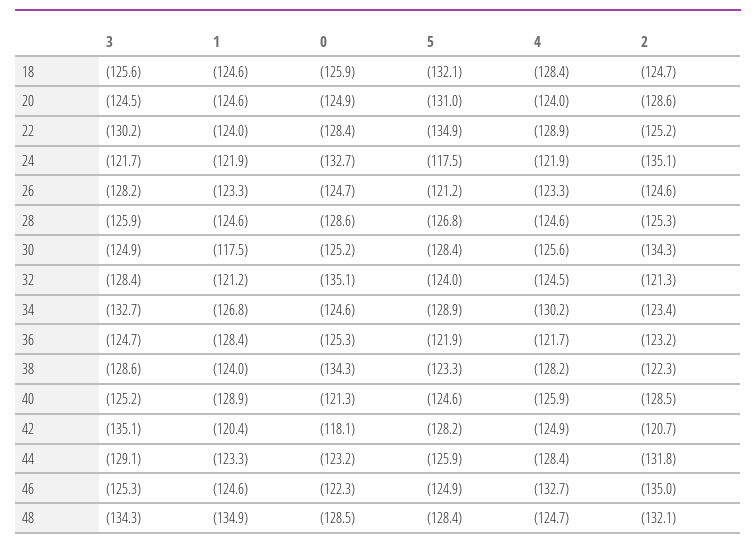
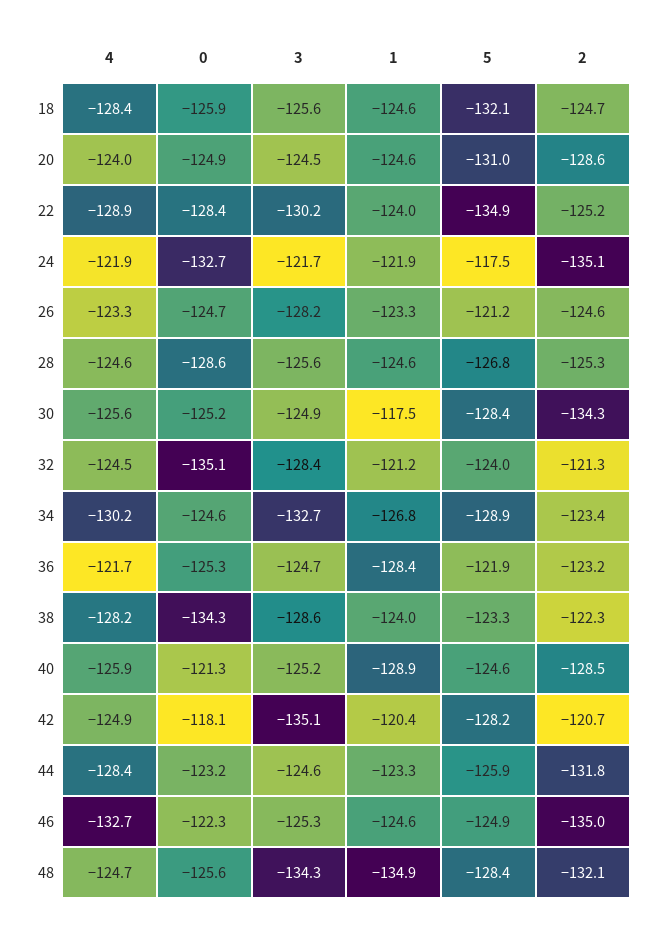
  {
    "3": {
      "18": -125.6,
      "20": -124.5,
      "22": -130.2,
      "24": -121.7,
      "26": -128.2,
-     "28": -125.9,
+     "28": -125.6,
      "30": -124.9,
      "32": -128.4,
      "34": -132.7,
      "36": -124.7,
      "38": -128.6,
      "40": -125.2,
      "42": -135.1,
-     "44": -129.1,
+     "44": -124.6,
      "46": -125.3,
      "48": -134.3
    },
    "1": {
      "18": -124.6,
      "20": -124.6,
      "22": -124,
      "24": -121.9,
      "26": -123.3,
      "28": -124.6,
      "30": -117.5,
      "32": -121.2,
      "34": -126.8,
      "36": -128.4,
      "38": -124,
      "40": -128.9,
      "42": -120.4,
      "44": -123.3,
      "46": -124.6,
      "48": -134.9
    },
    "0": {
      "18": -125.9,
      "20": -124.9,
      "22": -128.4,
      "24": -132.7,
      "26": -124.7,
      "28": -128.6,
      "30": -125.2,
      "32": -135.1,
      "34": -124.6,
      "36": -125.3,
      "38": -134.3,
      "40": -121.3,
      "42": -118.1,
      "44": -123.2,
      "46": -122.3,
-     "48": -128.5
+     "48": -125.6
    },
    "5": {
      "18": -132.1,
      "20": -131,
      "22": -134.9,
      "24": -117.5,
      "26": -121.2,
      "28": -126.8,
      "30": -128.4,
      "32": -124,
      "34": -128.9,
      "36": -121.9,
      "38": -123.3,
      "40": -124.6,
      "42": -128.2,
      "44": -125.9,
      "46": -124.9,
      "48": -128.4
    },
    "4": {
      "18": -128.4,
      "20": -124,
      "22": -128.9,
      "24": -121.9,
      "26": -123.3,
      "28": -124.6,
      "30": -125.6,
      "32": -124.5,
      "34": -130.2,
      "36": -121.7,
      "38": -128.2,
      "40": -125.9,
      "42": -124.9,
      "44": -128.4,
      "46": -132.7,
      "48": -124.7
    },
    "2": {
      "18": -124.7,
      "20": -128.6,
      "22": -125.2,
      "24": -135.1,
      "26": -124.6,
      "28": -125.3,
      "30": -134.3,
      "32": -121.3,
      "34": -123.4,
      "36": -123.2,
      "38": -122.3,
      "40": -128.5,
      "42": -120.7,
      "44": -131.8,
      "46": -135,
      "48": -132.1
    }
  }

